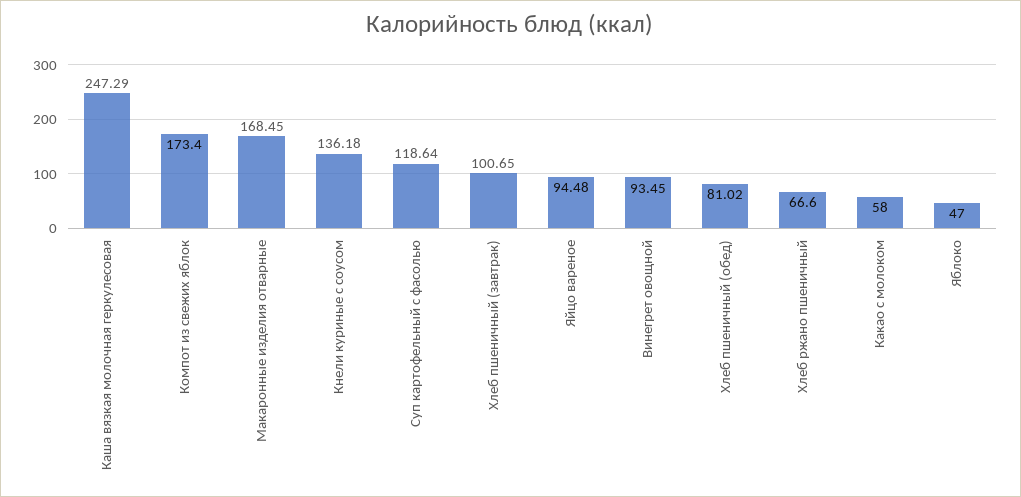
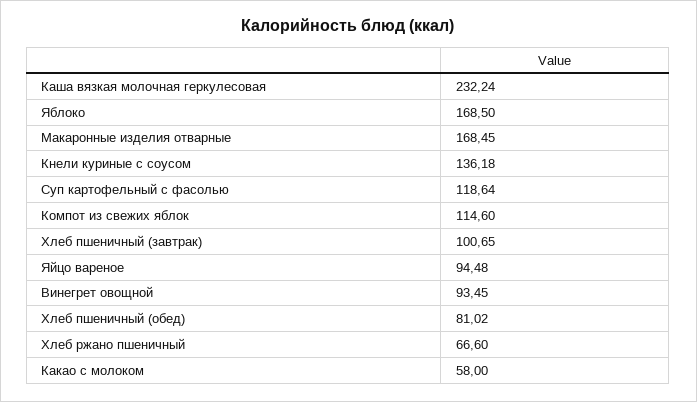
  {
-   "Каша вязкая молочная геркулесовая": 247.29,
+   "Каша вязкая молочная геркулесовая": 232.24,
-   "Компот из свежих яблок": 173.4,
+   "Компот из свежих яблок": 114.6,
    "Макаронные изделия отварные": 168.45,
    "Кнели куриные с соусом": 136.18,
    "Суп картофельный с фасолью": 118.64,
    "Хлеб пшеничный (завтрак)": 100.65,
    "Яйцо вареное": 94.48,
    "Винегрет овощной": 93.45,
    "Хлеб пшеничный (обед)": 81.02,
    "Хлеб ржано пшеничный": 66.6,
    "Какао с молоком": 58,
-   "Яблоко": 47
+   "Яблоко": 168.5
  }

